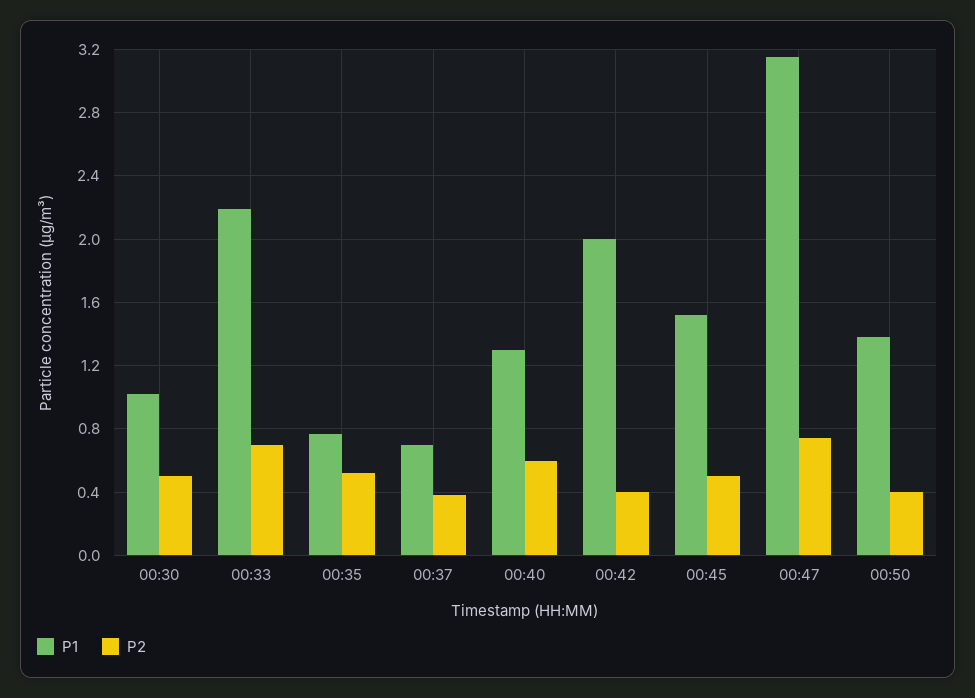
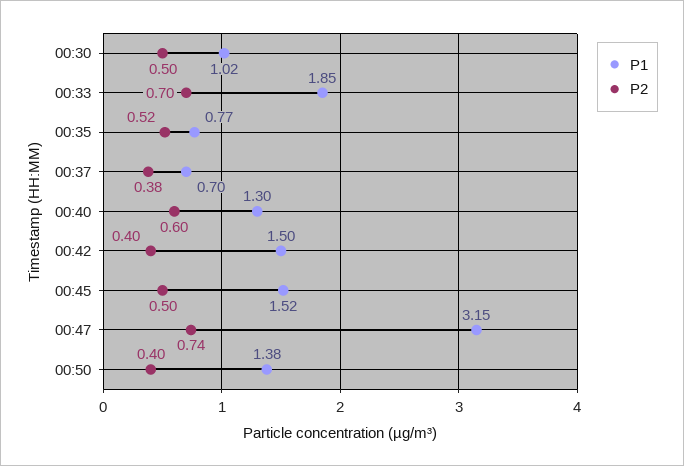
  {
    "P1": {
      "00:30": 1.02,
-     "00:33": 2.2,
+     "00:33": 1.85,
      "00:35": 0.77,
      "00:37": 0.7,
      "00:40": 1.3,
-     "00:42": 2,
+     "00:42": 1.5,
      "00:45": 1.52,
      "00:47": 3.15,
      "00:50": 1.38
    },
    "P2": {
      "00:30": 0.5,
      "00:33": 0.7,
      "00:35": 0.52,
      "00:37": 0.38,
      "00:40": 0.6,
      "00:42": 0.4,
      "00:45": 0.5,
      "00:47": 0.74,
      "00:50": 0.4
    }
  }

